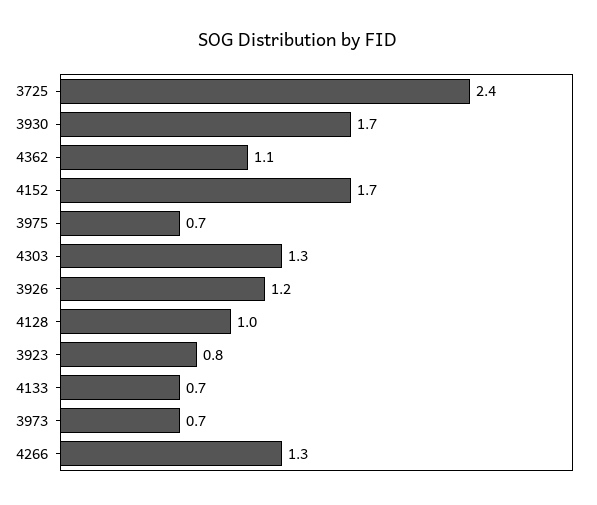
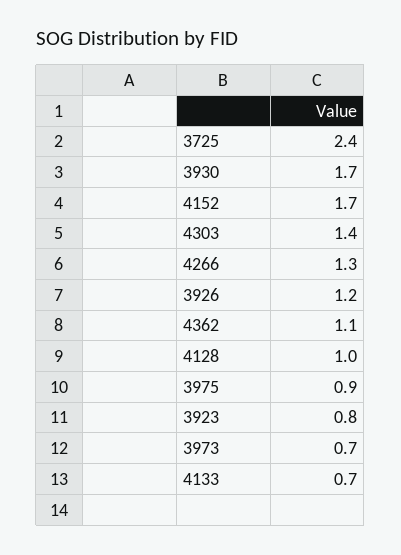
  {
    "3725": 2.4,
    "3930": 1.7,
    "4362": 1.1,
    "4152": 1.7,
-   "3975": 0.7,
+   "3975": 0.9,
-   "4303": 1.3,
+   "4303": 1.4,
    "3926": 1.2,
    "4128": 1,
    "3923": 0.8,
    "4133": 0.7,
    "3973": 0.7,
    "4266": 1.3
  }

